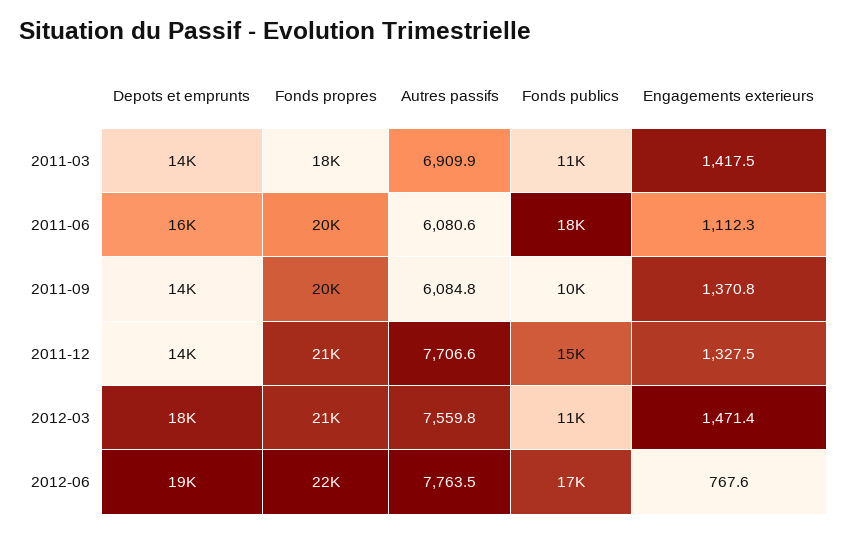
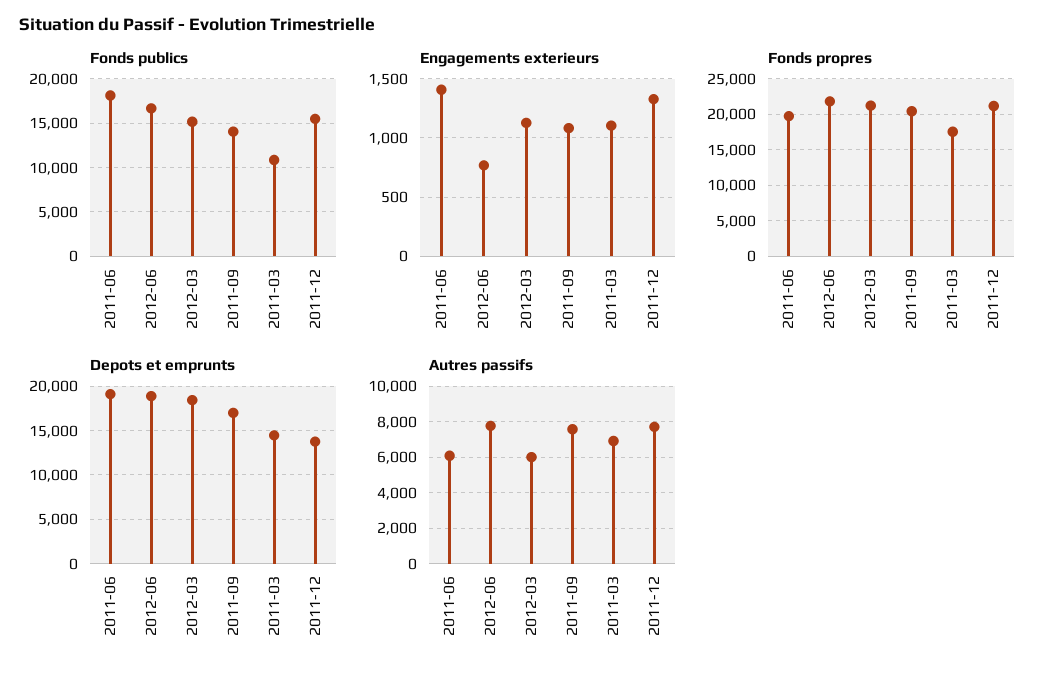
  {
    "Depots et emprunts": {
      "2011-03": 14000,
-     "2011-06": 16000,
+     "2011-06": 19000,
-     "2011-09": 14000,
+     "2011-09": 17000,
      "2011-12": 14000,
      "2012-03": 18000,
      "2012-06": 19000
    },
    "Fonds propres": {
      "2011-03": 18000,
      "2011-06": 20000,
      "2011-09": 20000,
      "2011-12": 21000,
      "2012-03": 21000,
      "2012-06": 22000
    },
    "Autres passifs": {
      "2011-03": 6909.9,
      "2011-06": 6080.6,
-     "2011-09": 6084.8,
+     "2011-09": 7500,
      "2011-12": 7706.6,
-     "2012-03": 7559.8,
+     "2012-03": 6000,
      "2012-06": 7763.5
    },
    "Fonds publics": {
      "2011-03": 11000,
      "2011-06": 18000,
-     "2011-09": 10000,
+     "2011-09": 14000,
      "2011-12": 15000,
-     "2012-03": 11000,
+     "2012-03": 15000,
      "2012-06": 17000
    },
    "Engagements exterieurs": {
-     "2011-03": 1417.5,
+     "2011-03": 1100,
-     "2011-06": 1112.3,
+     "2011-06": 1400,
-     "2011-09": 1370.8,
+     "2011-09": 1100,
      "2011-12": 1327.5,
-     "2012-03": 1471.4,
+     "2012-03": 1100,
      "2012-06": 767.6
    }
  }

